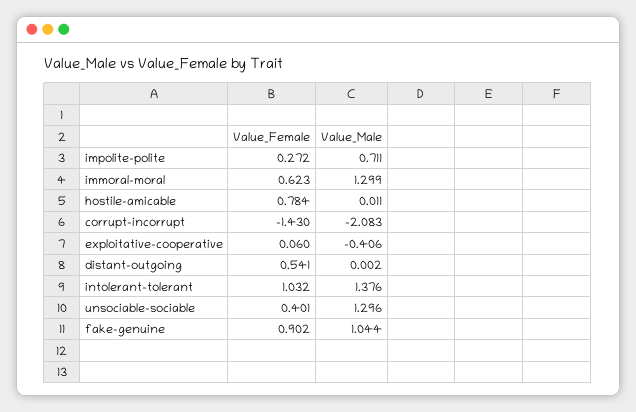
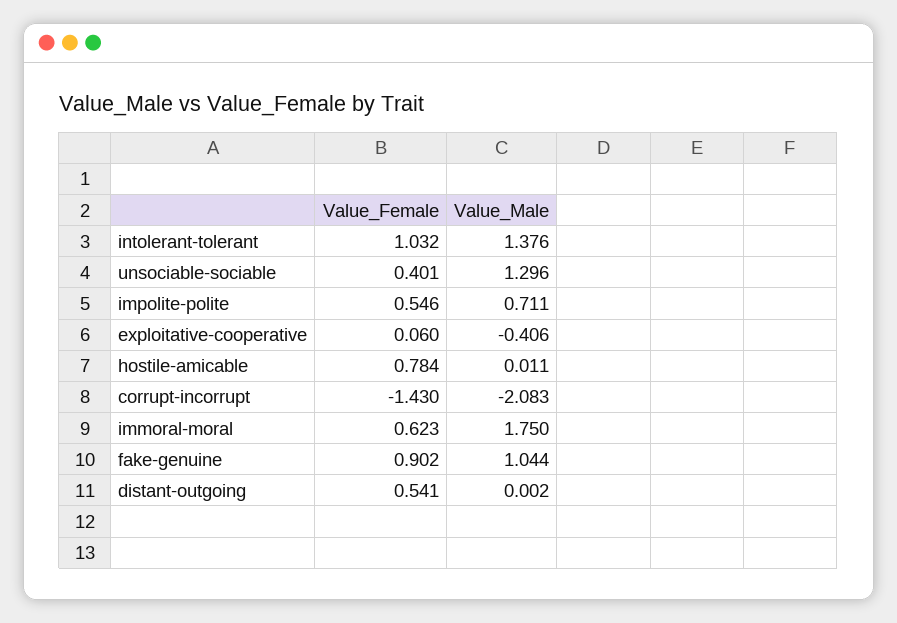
  {
    "Value_Female": {
-     "impolite-polite": 0.272,
+     "impolite-polite": 0.546,
      "immoral-moral": 0.623,
      "hostile-amicable": 0.784,
      "corrupt-incorrupt": -1.43,
      "exploitative-cooperative": 0.06,
      "distant-outgoing": 0.541,
      "intolerant-tolerant": 1.032,
      "unsociable-sociable": 0.401,
      "fake-genuine": 0.902
    },
    "Value_Male": {
      "impolite-polite": 0.711,
-     "immoral-moral": 1.299,
+     "immoral-moral": 1.75,
      "hostile-amicable": 0.011,
      "corrupt-incorrupt": -2.083,
      "exploitative-cooperative": -0.406,
      "distant-outgoing": 0.002,
      "intolerant-tolerant": 1.376,
      "unsociable-sociable": 1.296,
      "fake-genuine": 1.044
    }
  }

